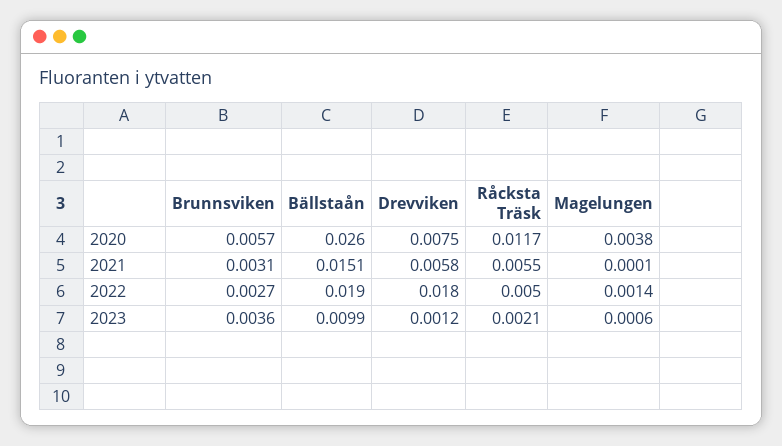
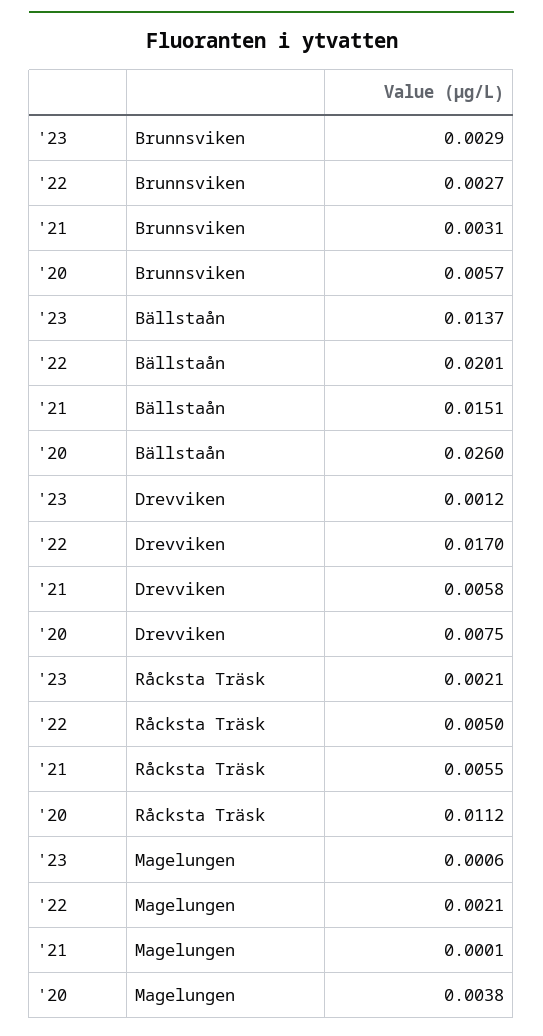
  {
    "Brunnsviken": {
      "2020": 0.0057,
      "2021": 0.0031,
      "2022": 0.0027,
-     "2023": 0.0036
+     "2023": 0.0029
    },
    "Bällstaån": {
      "2020": 0.026,
      "2021": 0.0151,
-     "2022": 0.019,
+     "2022": 0.0201,
-     "2023": 0.0099
+     "2023": 0.0137
    },
    "Drevviken": {
      "2020": 0.0075,
      "2021": 0.0058,
-     "2022": 0.018,
+     "2022": 0.017,
      "2023": 0.0012
    },
    "Råcksta Träsk": {
-     "2020": 0.0117,
+     "2020": 0.0112,
      "2021": 0.0055,
      "2022": 0.005,
      "2023": 0.0021
    },
    "Magelungen": {
      "2020": 0.0038,
      "2021": 0.0001,
-     "2022": 0.0014,
+     "2022": 0.0021,
      "2023": 0.0006
    }
  }

